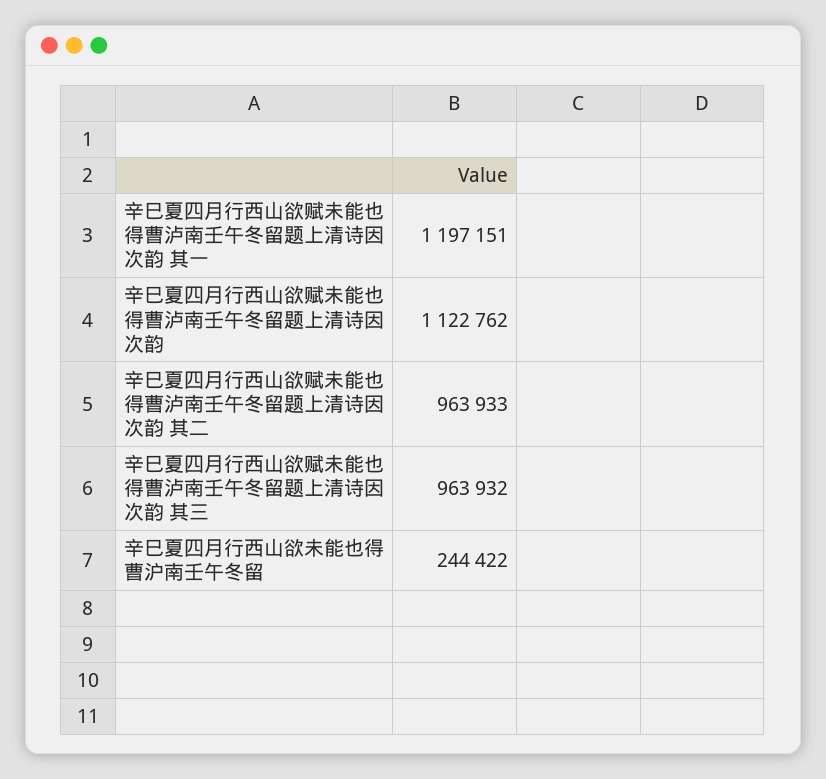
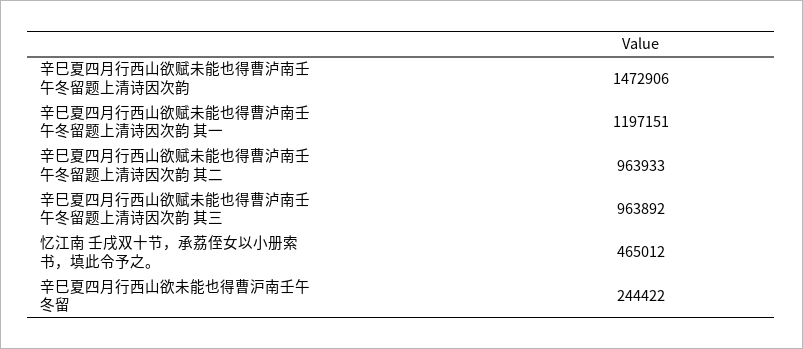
  {
    "辛巳夏四月行西山欲赋未能也得曹泸南壬午冬留题上清诗因次韵 其一": 1197151,
-   "辛巳夏四月行西山欲赋未能也得曹泸南壬午冬留题上清诗因次韵": 1122762,
+   "辛巳夏四月行西山欲赋未能也得曹泸南壬午冬留题上清诗因次韵": 1472906,
    "辛巳夏四月行西山欲赋未能也得曹泸南壬午冬留题上清诗因次韵 其二": 963933,
-   "辛巳夏四月行西山欲赋未能也得曹泸南壬午冬留题上清诗因次韵 其三": 963932,
+   "辛巳夏四月行西山欲赋未能也得曹泸南壬午冬留题上清诗因次韵 其三": 963892,
-   "辛巳夏四月行西山欲未能也得曹沪南壬午冬留": 244422
+   "辛巳夏四月行西山欲未能也得曹沪南壬午冬留": 244422,
+   "忆江南 壬戌双十节，承荔侄女以小册索书，填此令予之。": 465012
  }

